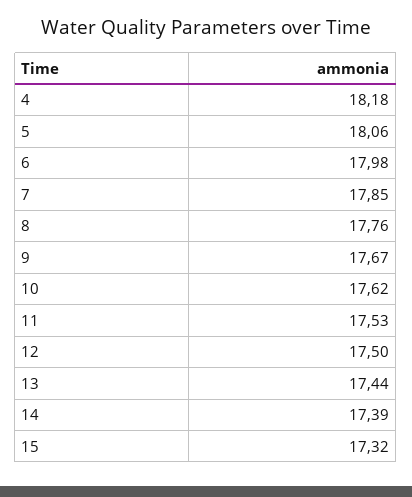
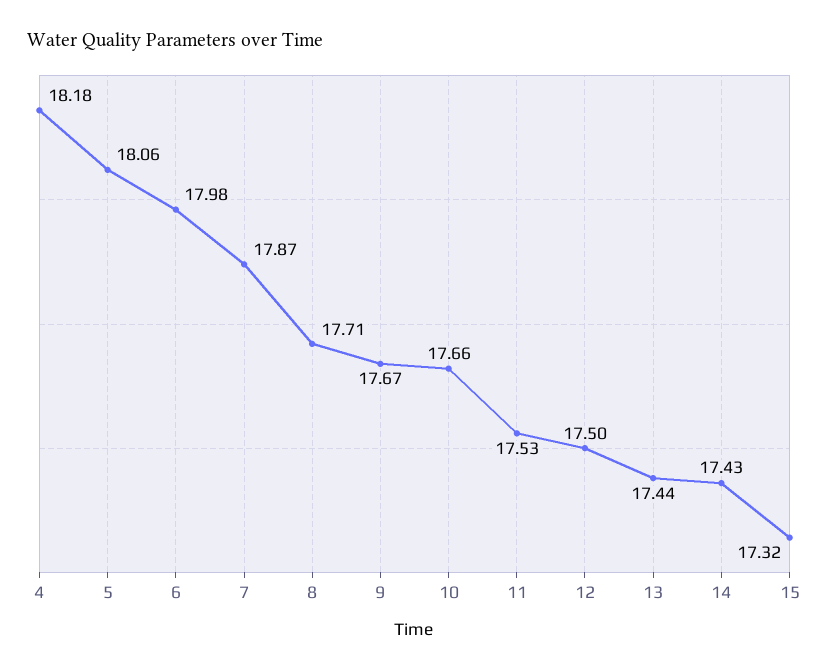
  {
    "4": 18.18,
    "5": 18.06,
    "6": 17.98,
-   "7": 17.85,
+   "7": 17.87,
-   "8": 17.76,
+   "8": 17.71,
    "9": 17.67,
-   "10": 17.62,
+   "10": 17.66,
    "11": 17.53,
    "12": 17.5,
    "13": 17.44,
-   "14": 17.39,
+   "14": 17.43,
    "15": 17.32
  }

